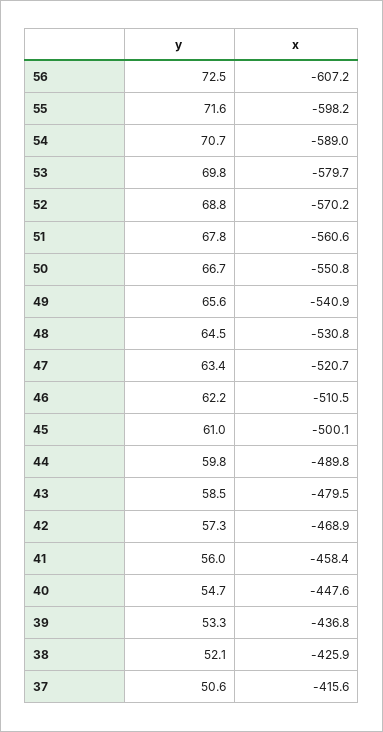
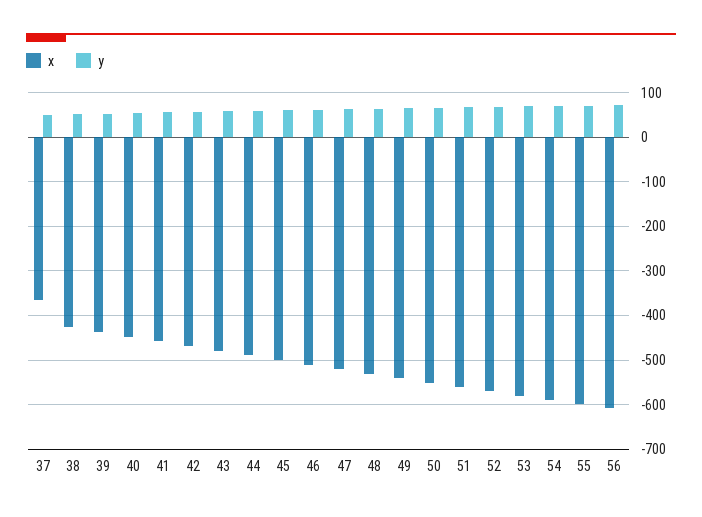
  {
    "y": {
      "56": 72.5,
      "55": 71.6,
      "54": 70.7,
      "53": 69.8,
      "52": 68.8,
      "51": 67.8,
      "50": 66.7,
      "49": 65.6,
      "48": 64.5,
      "47": 63.4,
      "46": 62.2,
      "45": 61,
      "44": 59.8,
      "43": 58.5,
      "42": 57.3,
      "41": 56,
      "40": 54.7,
      "39": 53.3,
      "38": 52.1,
      "37": 50.6
    },
    "x": {
      "56": -607.2,
      "55": -598.2,
      "54": -589,
      "53": -579.7,
      "52": -570.2,
      "51": -560.6,
      "50": -550.8,
      "49": -540.9,
      "48": -530.8,
      "47": -520.7,
      "46": -510.5,
      "45": -500.1,
      "44": -489.8,
      "43": -479.5,
      "42": -468.9,
      "41": -458.4,
      "40": -447.6,
      "39": -436.8,
      "38": -425.9,
-     "37": -415.6
+     "37": -360
    }
  }

